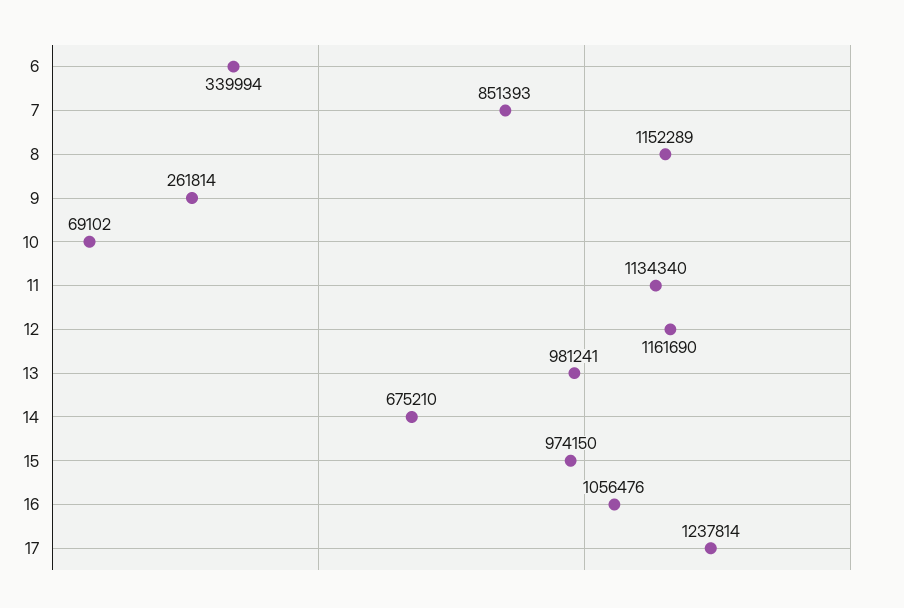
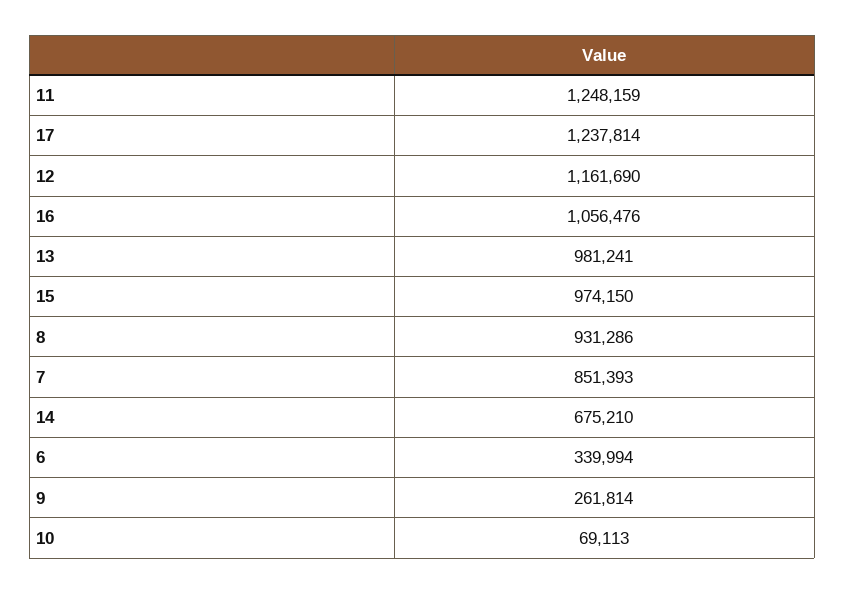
  {
    "6": 339994,
    "7": 851393,
-   "8": 1152289,
+   "8": 931286,
    "9": 261814,
-   "10": 69102,
+   "10": 69113,
-   "11": 1134340,
+   "11": 1248159,
    "12": 1161690,
    "13": 981241,
    "14": 675210,
    "15": 974150,
    "16": 1056476,
    "17": 1237814
  }

